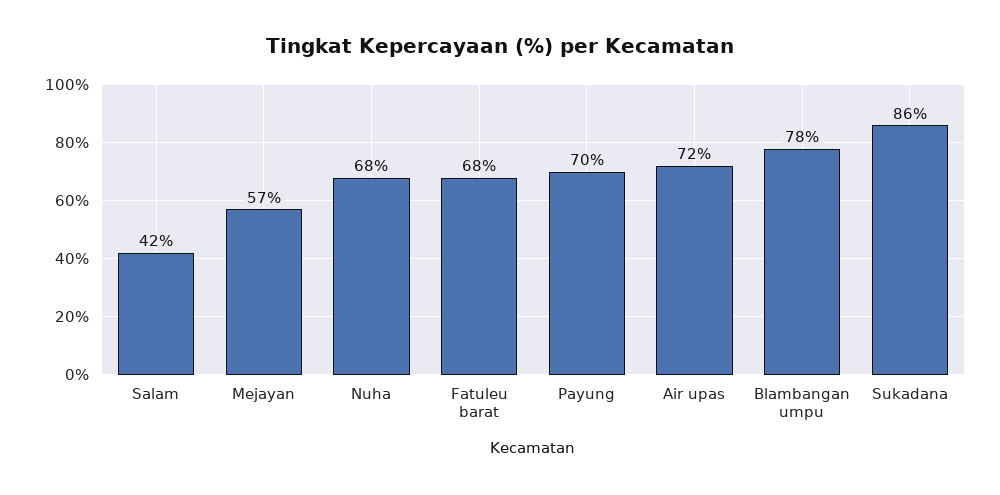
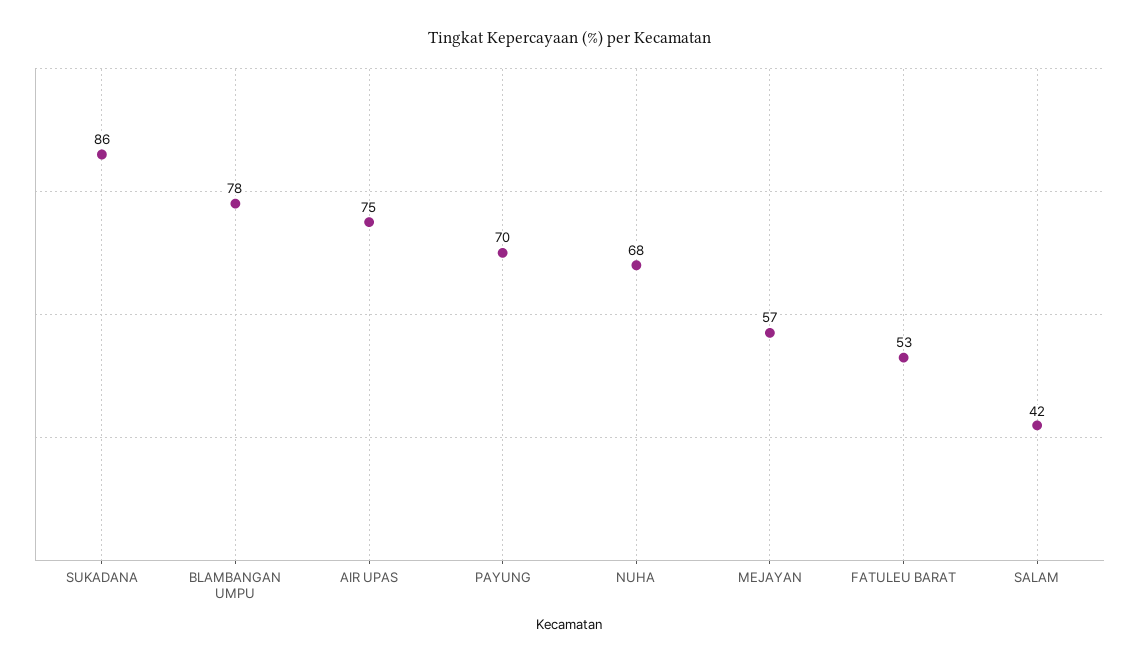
  {
    "Salam": 42,
    "Mejayan": 57,
    "Nuha": 68,
-   "Fatuleu barat": 68,
+   "Fatuleu barat": 53,
    "Payung": 70,
-   "Air upas": 72,
+   "Air upas": 75,
    "Blambangan umpu": 78,
    "Sukadana": 86
  }

